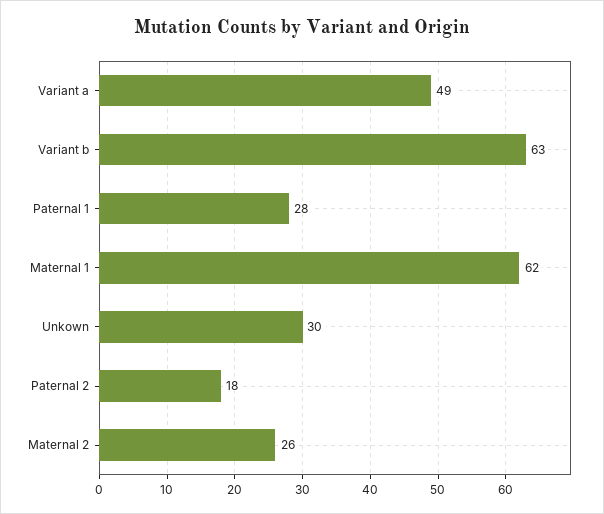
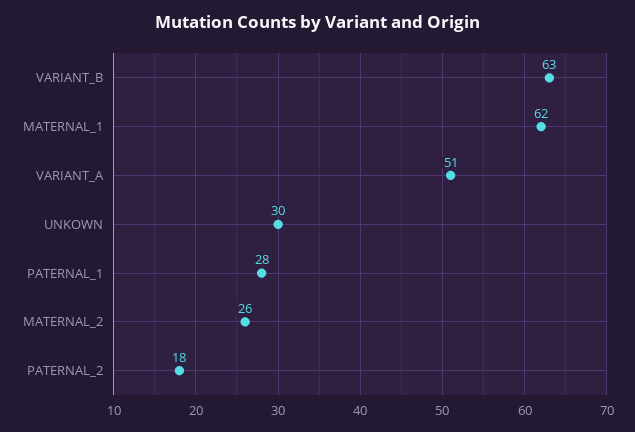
  {
-   "Variant a": 49,
+   "Variant a": 51,
    "Variant b": 63,
    "Paternal 1": 28,
    "Maternal 1": 62,
    "Unkown": 30,
    "Paternal 2": 18,
    "Maternal 2": 26
  }

